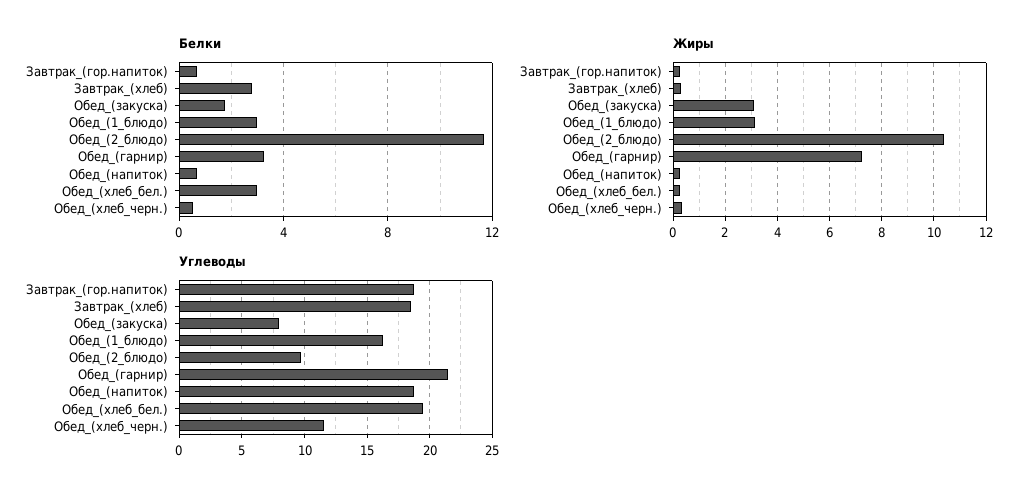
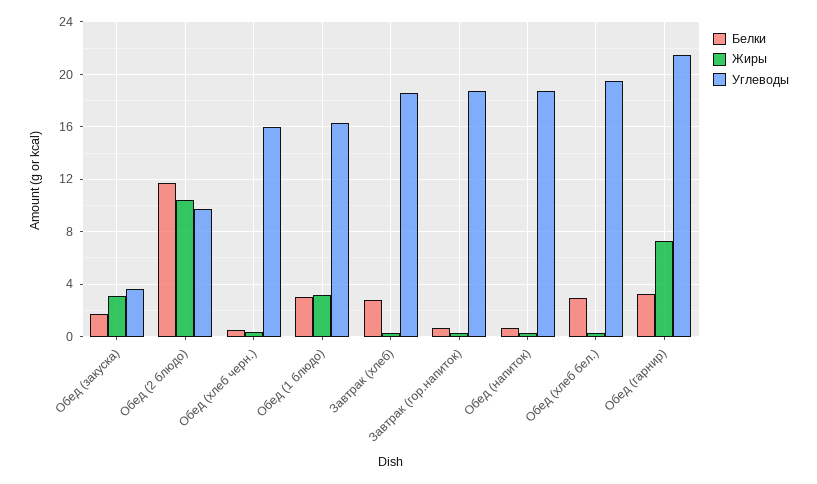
  {
    "Белки": {
      "Завтрак_(гор.напиток)": 0.5,
      "Завтрак_(хлеб)": 3,
      "Обед_(закуска)": 1.5,
      "Обед_(1_блюдо)": 3,
      "Обед_(2_блюдо)": 11.5,
      "Обед_(гарнир)": 3,
      "Обед_(напиток)": 0.5,
      "Обед_(хлеб_бел.)": 3,
      "Обед_(хлеб_черн.)": 0.5
    },
    "Жиры": {
      "Завтрак_(гор.напиток)": 0.25,
      "Завтрак_(хлеб)": 0.25,
      "Обед_(закуска)": 3,
      "Обед_(1_блюдо)": 3.25,
      "Обед_(2_блюдо)": 10.5,
      "Обед_(гарнир)": 7.25,
      "Обед_(напиток)": 0.25,
      "Обед_(хлеб_бел.)": 0.25,
      "Обед_(хлеб_черн.)": 0.25
    },
    "Углеводы": {
      "Завтрак_(гор.напиток)": 18.5,
      "Завтрак_(хлеб)": 18.5,
-     "Обед_(закуска)": 8,
+     "Обед_(закуска)": 3.5,
      "Обед_(1_блюдо)": 16.5,
      "Обед_(2_блюдо)": 9.5,
      "Обед_(гарнир)": 21.5,
      "Обед_(напиток)": 18.5,
      "Обед_(хлеб_бел.)": 19.5,
-     "Обед_(хлеб_черн.)": 11.5
+     "Обед_(хлеб_черн.)": 16
    }
  }

